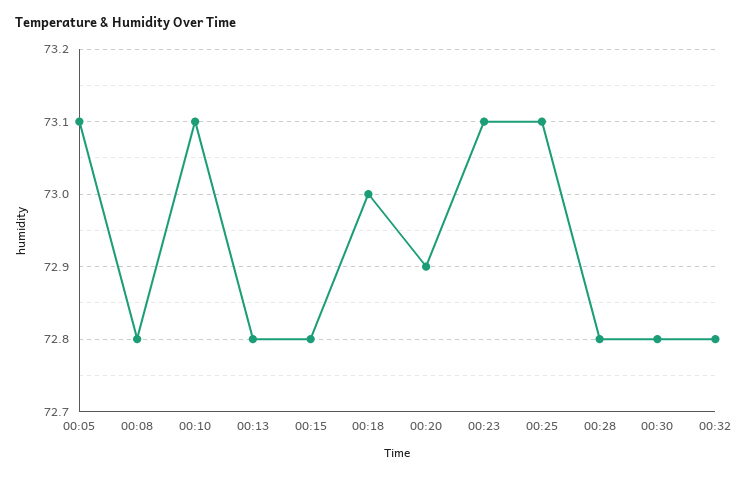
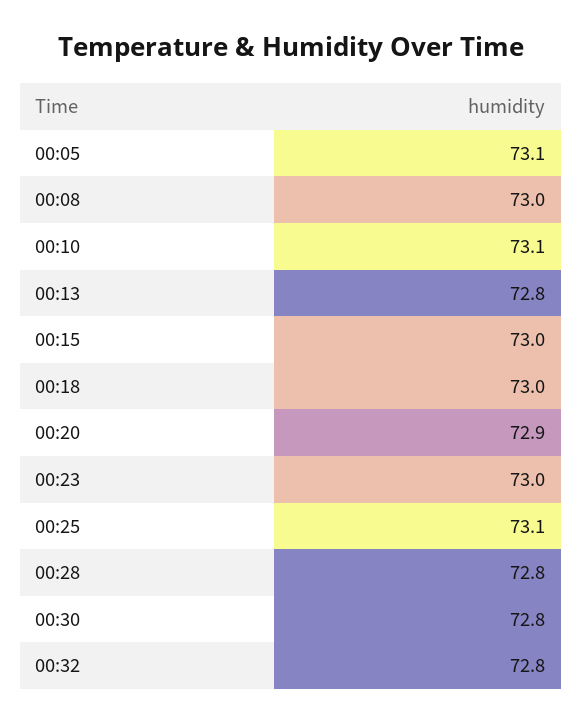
  {
    "00:05": 73.1,
-   "00:08": 72.8,
+   "00:08": 73,
    "00:10": 73.1,
    "00:13": 72.8,
-   "00:15": 72.8,
+   "00:15": 73,
    "00:18": 73,
    "00:20": 72.9,
-   "00:23": 73.1,
+   "00:23": 73,
    "00:25": 73.1,
    "00:28": 72.8,
    "00:30": 72.8,
    "00:32": 72.8
  }

